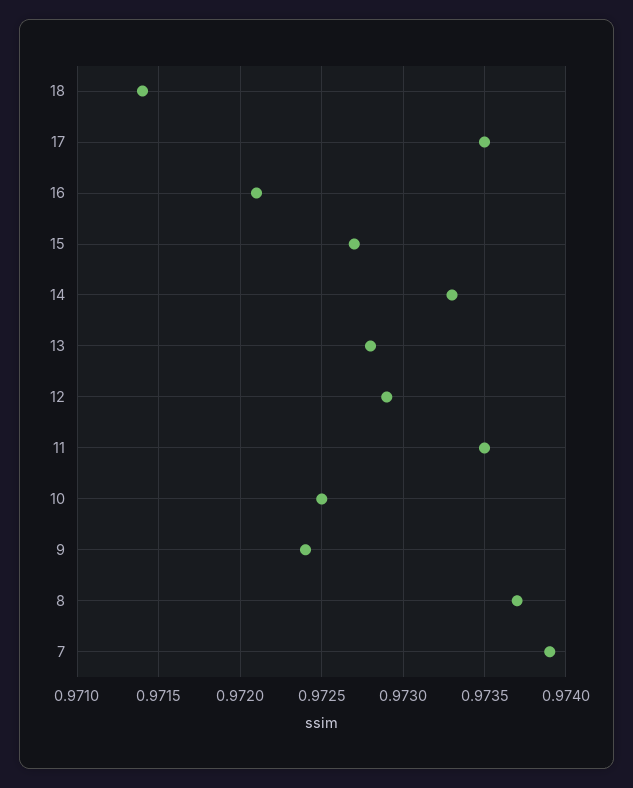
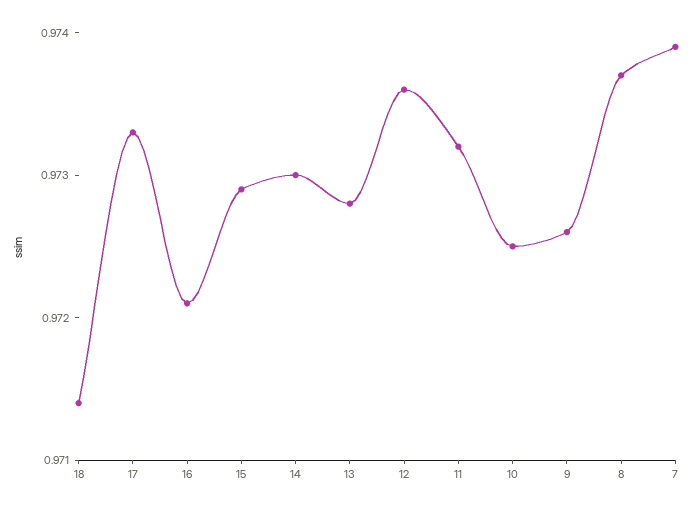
  {
    "18": 0.9714,
-   "17": 0.9735,
+   "17": 0.9733,
    "16": 0.9721,
-   "15": 0.9727,
+   "15": 0.9729,
-   "14": 0.9733,
+   "14": 0.973,
    "13": 0.9728,
-   "12": 0.9729,
+   "12": 0.9736,
-   "11": 0.9735,
+   "11": 0.9732,
    "10": 0.9725,
-   "9": 0.9724,
+   "9": 0.9726,
    "8": 0.9737,
    "7": 0.9739
  }

